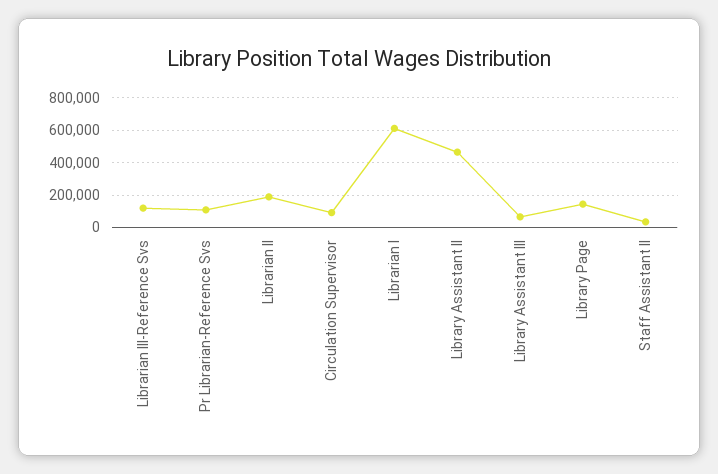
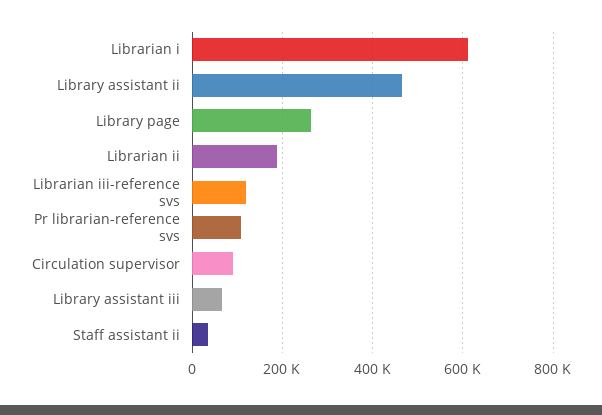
  {
    "Librarian III-Reference Svs": 120000,
    "Pr Librarian-Reference Svs": 100000,
    "Librarian II": 180000,
    "Circulation Supervisor": 100000,
    "Librarian I": 620000,
    "Library Assistant II": 460000,
    "Library Assistant III": 60000,
-   "Library Page": 150000,
+   "Library Page": 260000,
    "Staff Assistant II": 40000
  }

